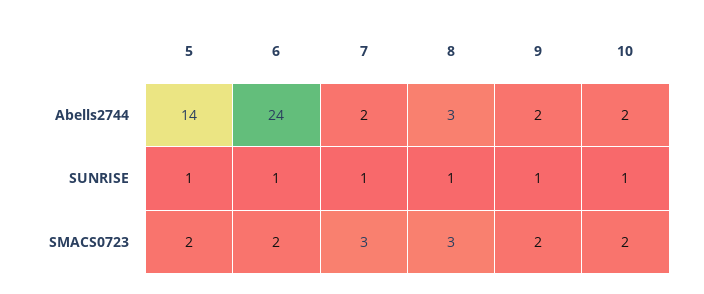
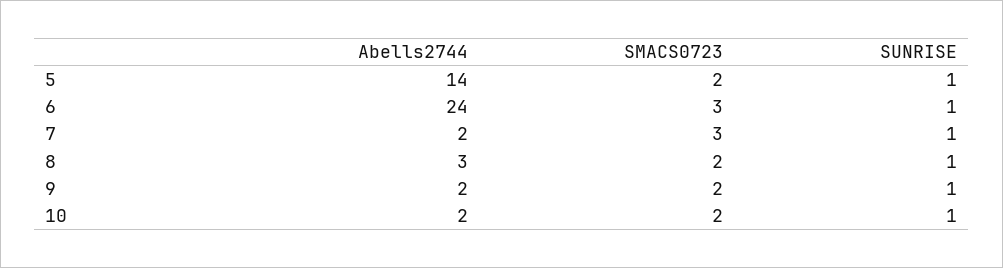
  {
    "5": {
      "Abells2744": 14,
      "SUNRISE": 1,
      "SMACS0723": 2
    },
    "6": {
      "Abells2744": 24,
      "SUNRISE": 1,
-     "SMACS0723": 2
+     "SMACS0723": 3
    },
    "7": {
      "Abells2744": 2,
      "SUNRISE": 1,
      "SMACS0723": 3
    },
    "8": {
      "Abells2744": 3,
      "SUNRISE": 1,
-     "SMACS0723": 3
+     "SMACS0723": 2
    },
    "9": {
      "Abells2744": 2,
      "SUNRISE": 1,
      "SMACS0723": 2
    },
    "10": {
      "Abells2744": 2,
      "SUNRISE": 1,
      "SMACS0723": 2
    }
  }

